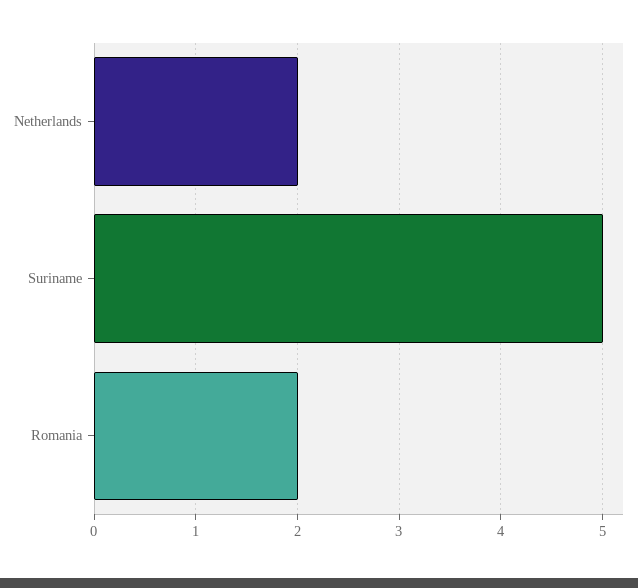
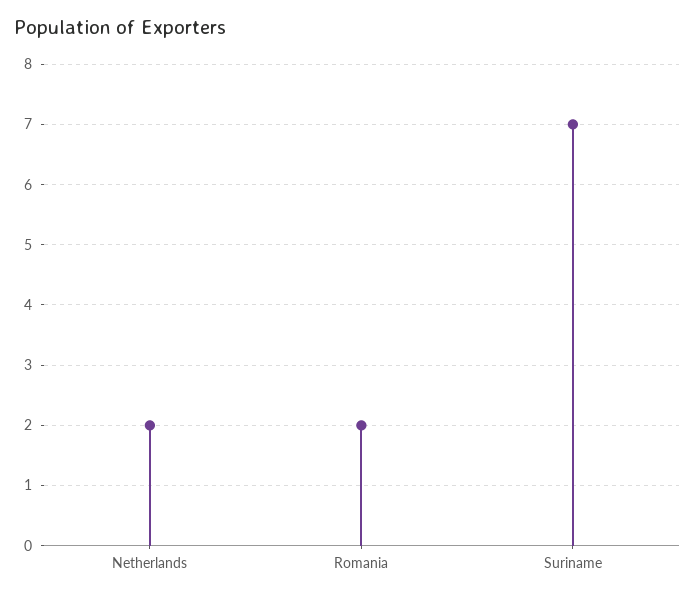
  {
    "Netherlands": 2,
-   "Suriname": 5,
+   "Suriname": 7,
    "Romania": 2
  }

